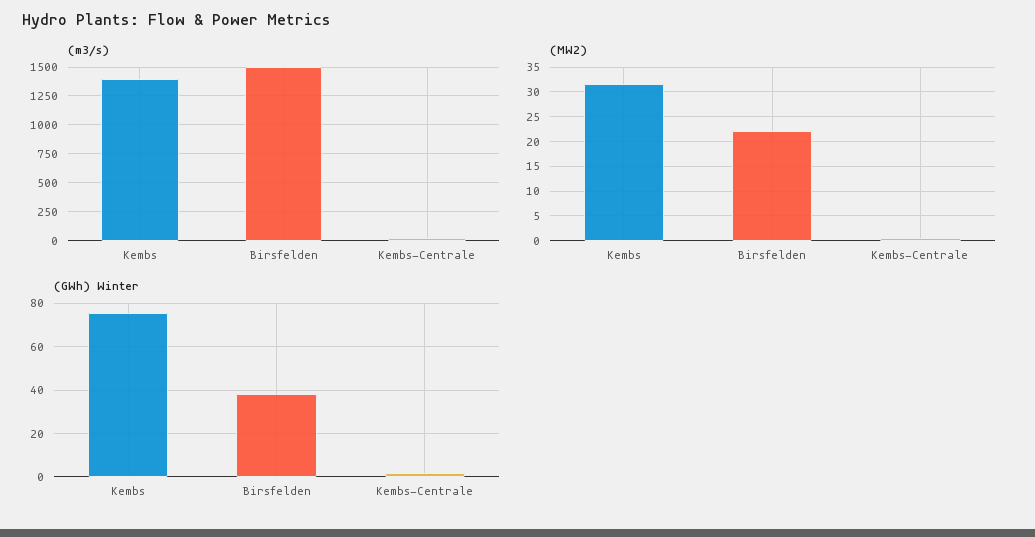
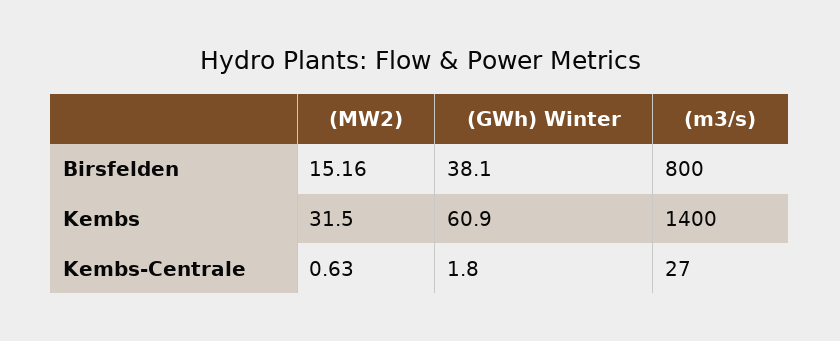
  {
    "(m3/s)": {
      "Kembs": 1400,
-     "Birsfelden": 1500,
+     "Birsfelden": 800,
      "Kembs-Centrale": 27
    },
    "(MW2)": {
      "Kembs": 31.5,
-     "Birsfelden": 22.5,
+     "Birsfelden": 15.16,
      "Kembs-Centrale": 0.63
    },
    "(GWh) Winter": {
-     "Kembs": 75,
+     "Kembs": 60.9,
      "Birsfelden": 38.1,
      "Kembs-Centrale": 1.8
    }
  }

